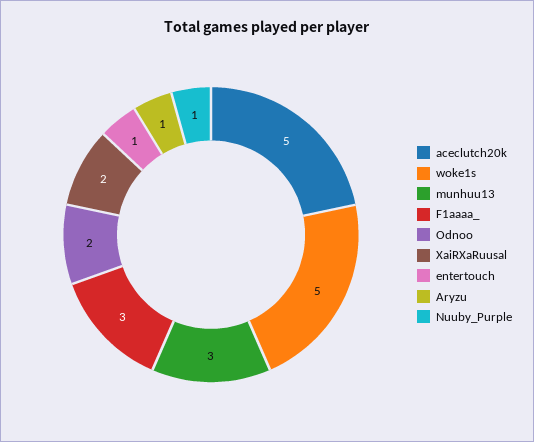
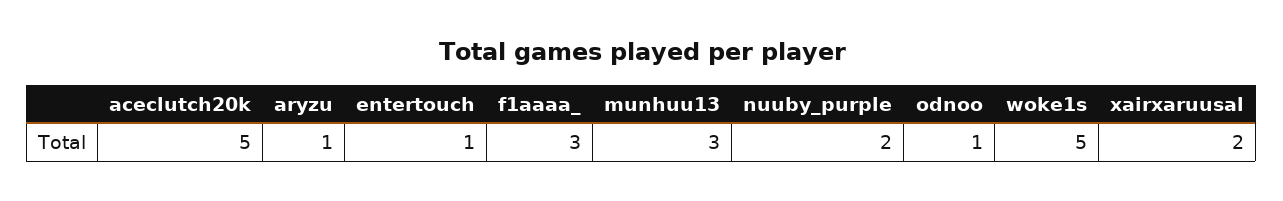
  {
    "aceclutch20k": 5,
    "woke1s": 5,
    "munhuu13": 3,
    "F1aaaa_": 3,
-   "Odnoo": 2,
+   "Odnoo": 1,
    "XaiRXaRuusal": 2,
    "entertouch": 1,
    "Aryzu": 1,
-   "Nuuby_Purple": 1
+   "Nuuby_Purple": 2
  }

